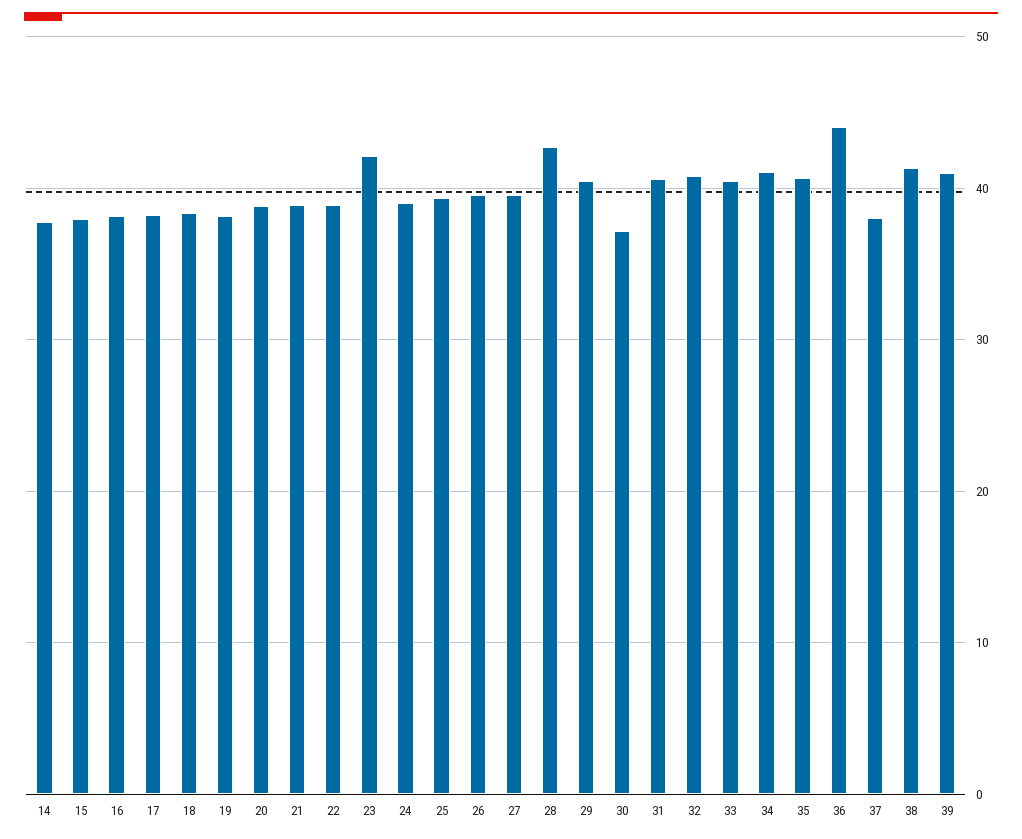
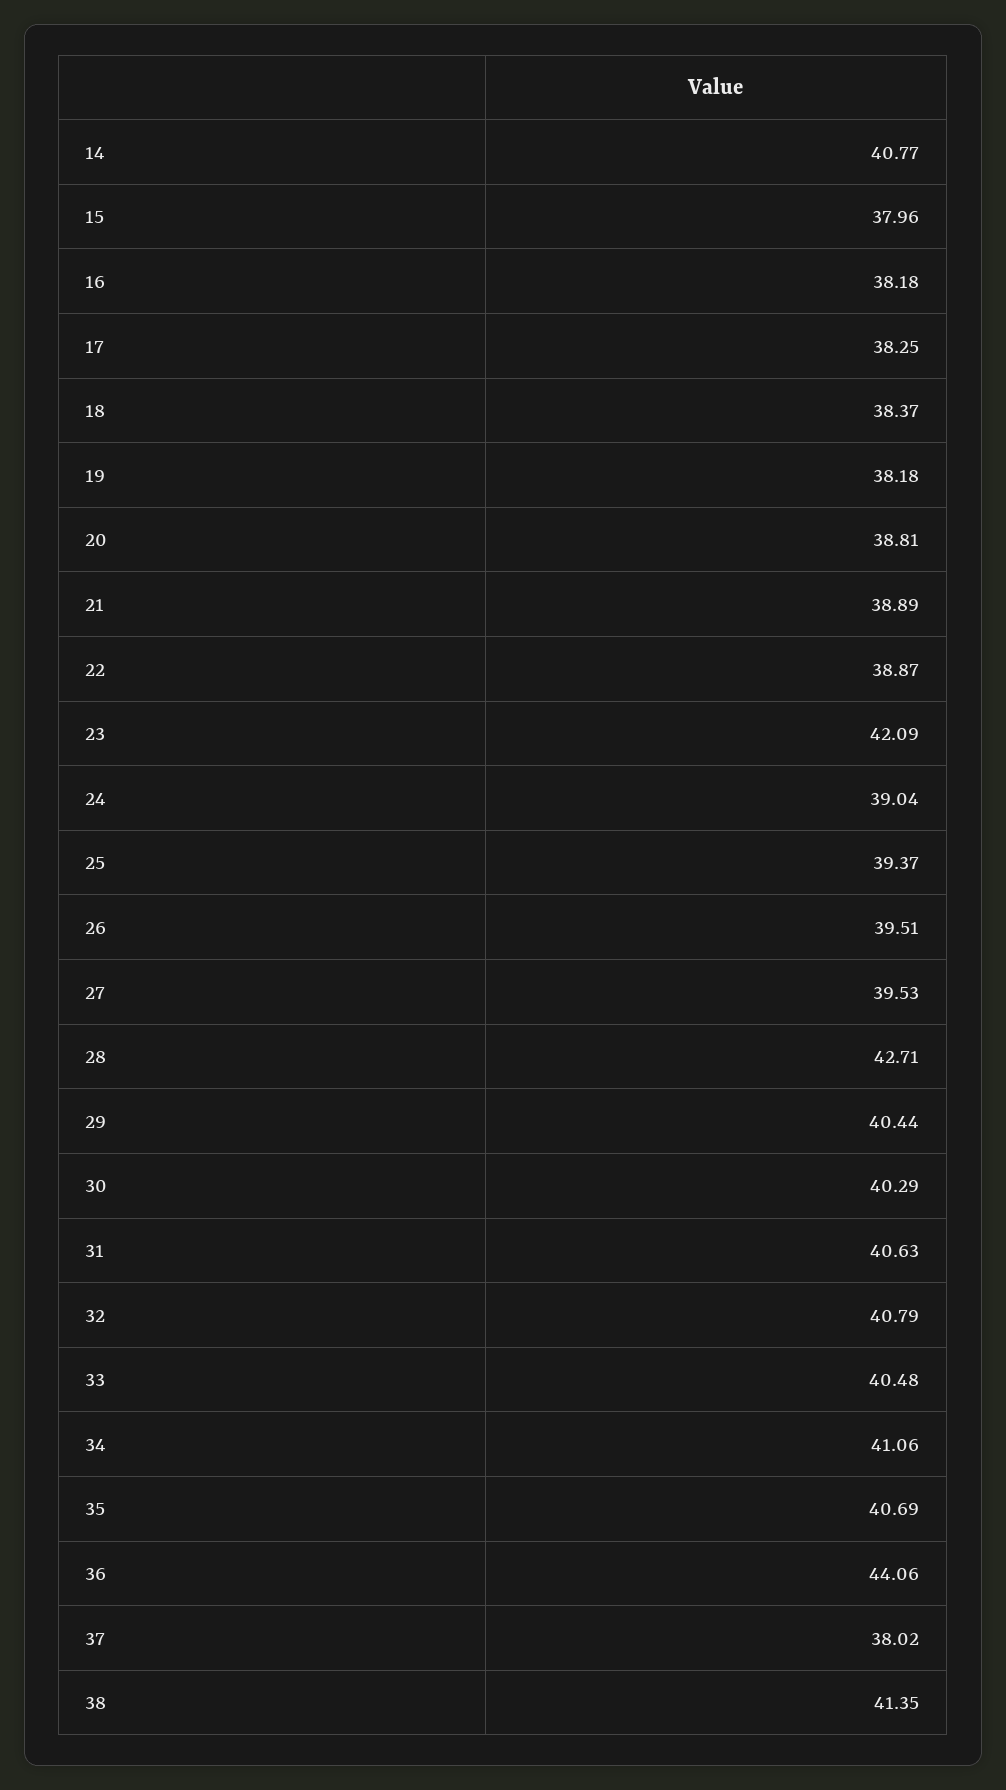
  {
-   "14": 38,
+   "14": 40.77,
    "15": 37.96,
    "16": 38.18,
    "17": 38.25,
    "18": 38.37,
    "19": 38.18,
    "20": 38.81,
    "21": 38.89,
    "22": 38.87,
    "23": 42.09,
    "24": 39.04,
    "25": 39.37,
    "26": 39.51,
    "27": 39.53,
    "28": 42.71,
    "29": 40.44,
-   "30": 37,
+   "30": 40.29,
    "31": 40.63,
    "32": 40.79,
    "33": 40.48,
    "34": 41.06,
    "35": 40.69,
    "36": 44.06,
    "37": 38.02,
-   "38": 41.35,
+   "38": 41.35
-   "39": 41
  }

